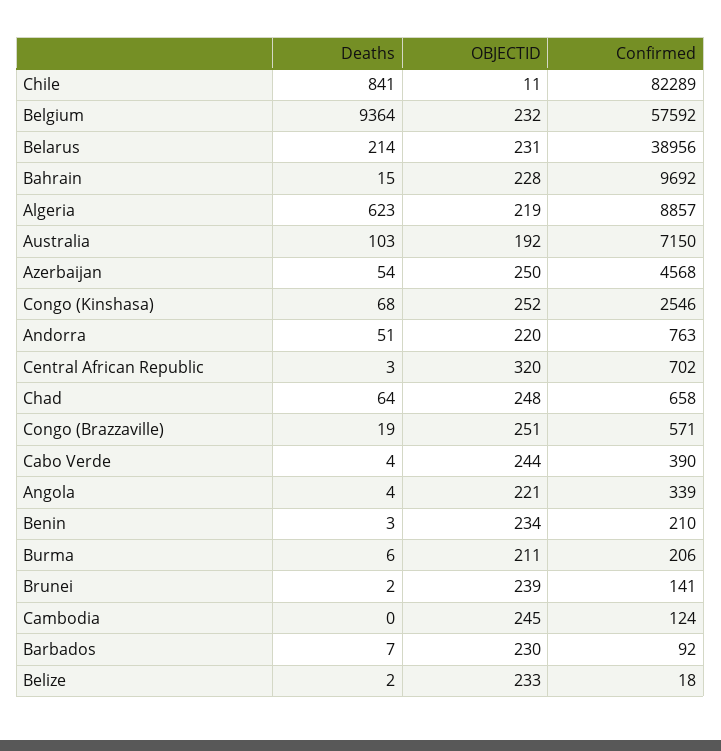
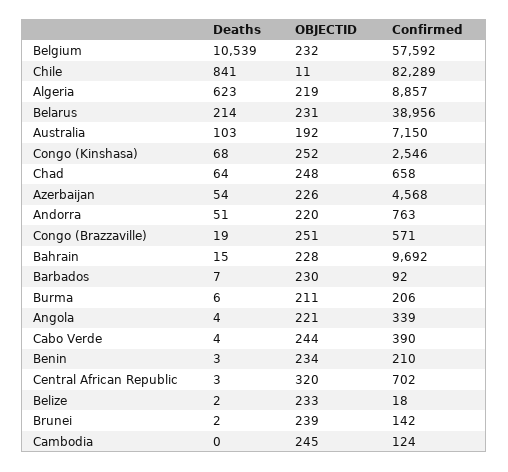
  {
    "Deaths": {
      "Chile": 841,
-     "Belgium": 9364,
+     "Belgium": 10539,
      "Belarus": 214,
      "Bahrain": 15,
      "Algeria": 623,
      "Australia": 103,
      "Azerbaijan": 54,
      "Congo (Kinshasa)": 68,
      "Andorra": 51,
      "Central African Republic": 3,
      "Chad": 64,
      "Congo (Brazzaville)": 19,
      "Cabo Verde": 4,
      "Angola": 4,
      "Benin": 3,
      "Burma": 6,
      "Brunei": 2,
      "Cambodia": 0,
      "Barbados": 7,
      "Belize": 2
    },
    "OBJECTID": {
      "Chile": 11,
      "Belgium": 232,
      "Belarus": 231,
      "Bahrain": 228,
      "Algeria": 219,
      "Australia": 192,
-     "Azerbaijan": 250,
+     "Azerbaijan": 226,
      "Congo (Kinshasa)": 252,
      "Andorra": 220,
      "Central African Republic": 320,
      "Chad": 248,
      "Congo (Brazzaville)": 251,
      "Cabo Verde": 244,
      "Angola": 221,
      "Benin": 234,
      "Burma": 211,
      "Brunei": 239,
      "Cambodia": 245,
      "Barbados": 230,
      "Belize": 233
    },
    "Confirmed": {
      "Chile": 82289,
      "Belgium": 57592,
      "Belarus": 38956,
      "Bahrain": 9692,
      "Algeria": 8857,
      "Australia": 7150,
      "Azerbaijan": 4568,
      "Congo (Kinshasa)": 2546,
      "Andorra": 763,
      "Central African Republic": 702,
      "Chad": 658,
      "Congo (Brazzaville)": 571,
      "Cabo Verde": 390,
      "Angola": 339,
      "Benin": 210,
      "Burma": 206,
-     "Brunei": 141,
+     "Brunei": 142,
      "Cambodia": 124,
      "Barbados": 92,
      "Belize": 18
    }
  }

